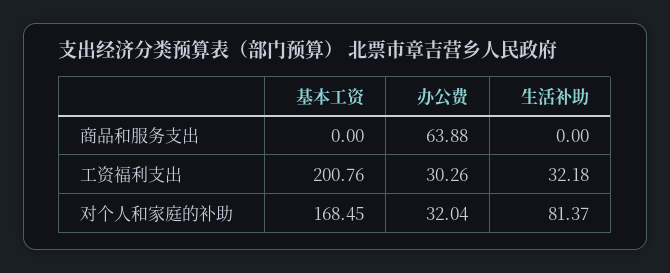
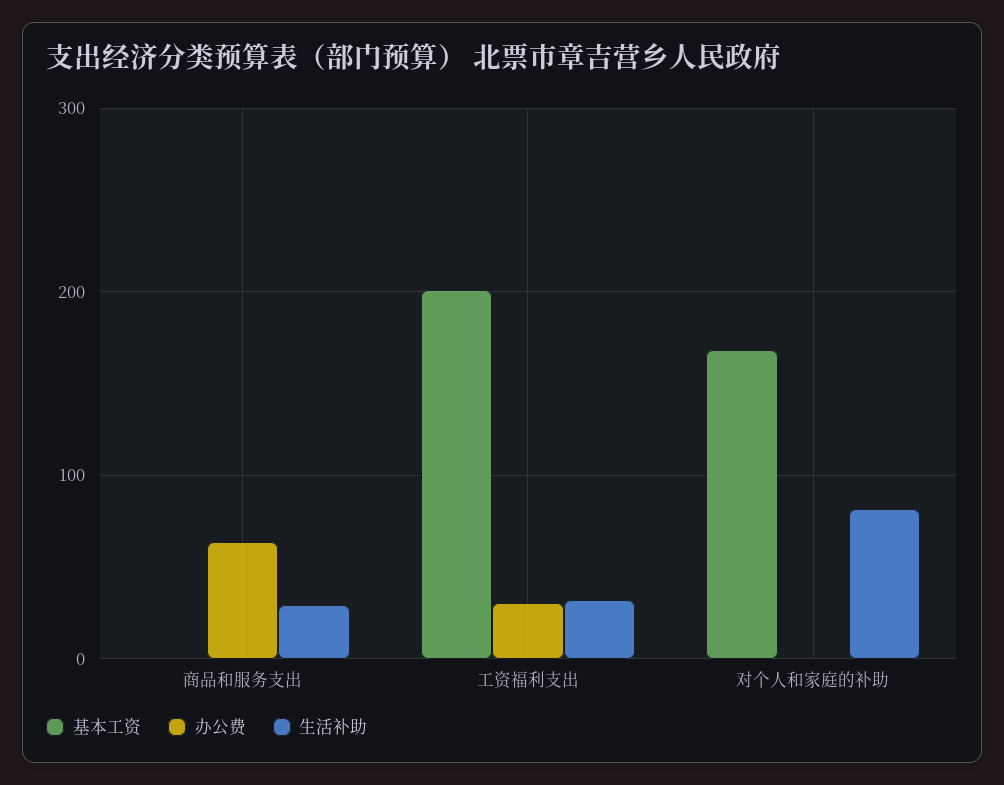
  {
    "基本工资": {
      "商品和服务支出": 0,
      "工资福利支出": 200.76,
      "对个人和家庭的补助": 168.45
    },
    "办公费": {
      "商品和服务支出": 63.88,
      "工资福利支出": 30.26,
-     "对个人和家庭的补助": 32.04
+     "对个人和家庭的补助": 0
    },
    "生活补助": {
-     "商品和服务支出": 0,
+     "商品和服务支出": 30,
      "工资福利支出": 32.18,
      "对个人和家庭的补助": 81.37
    }
  }

